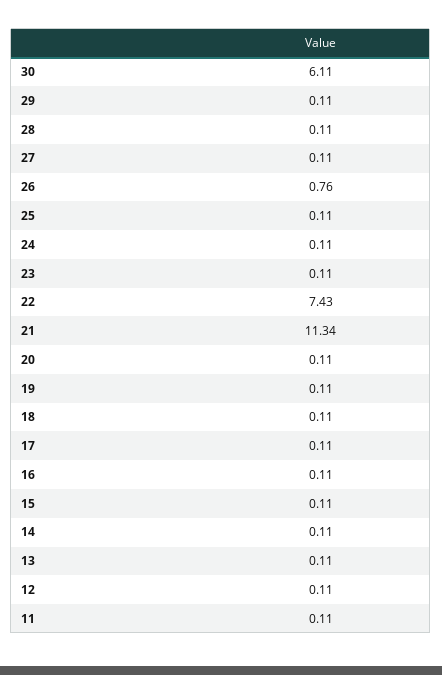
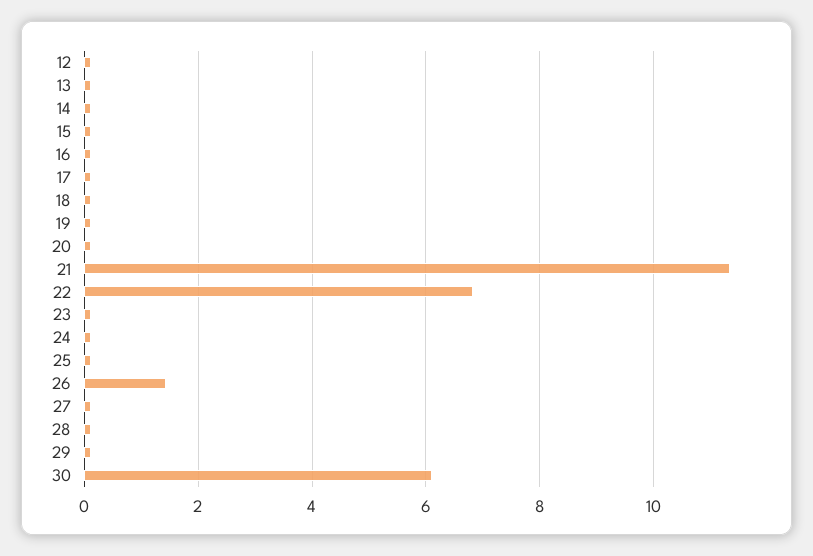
  {
    "30": 6.11,
    "29": 0.11,
    "28": 0.11,
    "27": 0.11,
-   "26": 0.76,
+   "26": 1.4,
    "25": 0.11,
    "24": 0.11,
    "23": 0.11,
-   "22": 7.43,
+   "22": 6.8,
    "21": 11.34,
    "20": 0.11,
    "19": 0.11,
    "18": 0.11,
    "17": 0.11,
    "16": 0.11,
    "15": 0.11,
    "14": 0.11,
    "13": 0.11,
-   "12": 0.11,
+   "12": 0.11
-   "11": 0.11
  }

